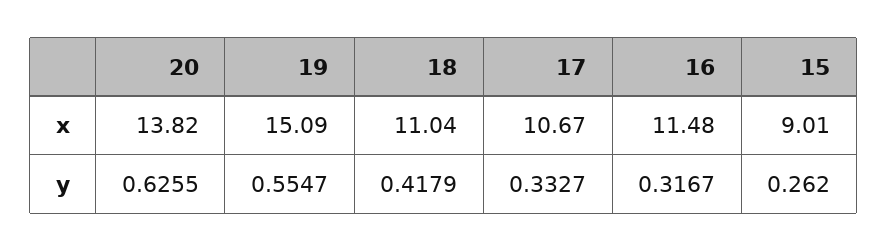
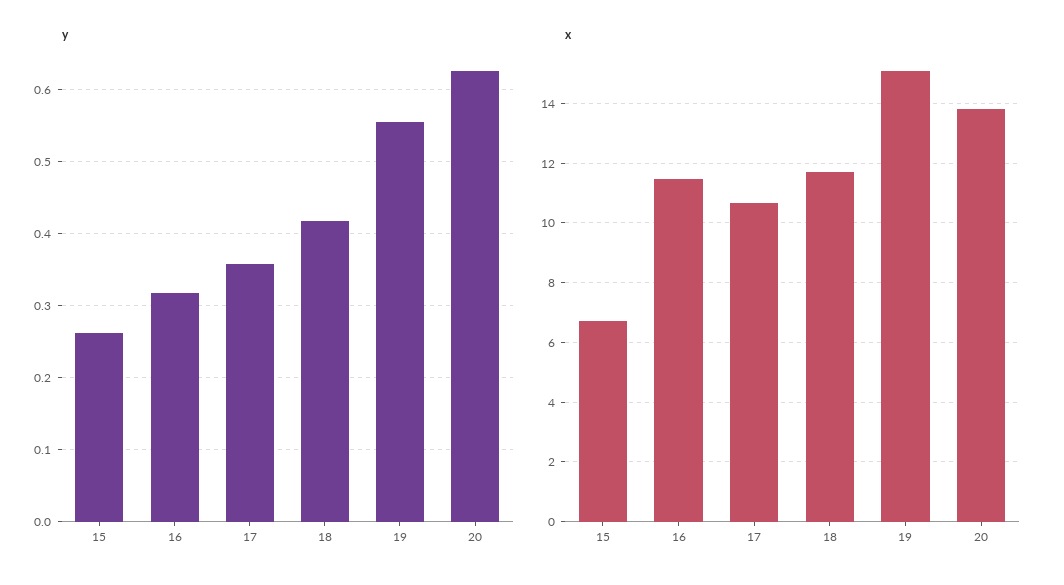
  {
    "x": {
      "20": 13.82,
      "19": 15.09,
-     "18": 11.04,
+     "18": 11.75,
      "17": 10.67,
      "16": 11.48,
-     "15": 9.01
+     "15": 6.75
    },
    "y": {
      "20": 0.6255,
      "19": 0.5547,
      "18": 0.4179,
-     "17": 0.3327,
+     "17": 0.36,
      "16": 0.3167,
      "15": 0.262
    }
  }

